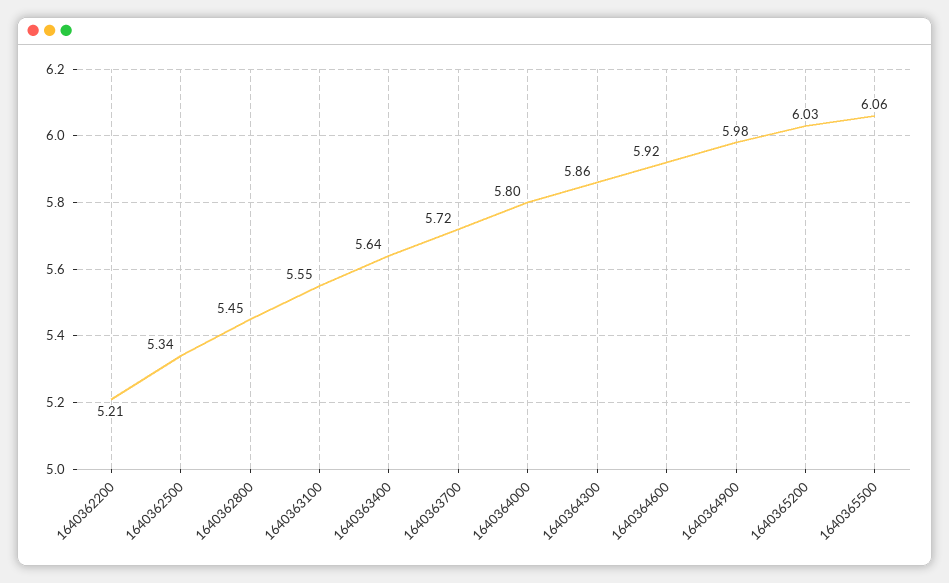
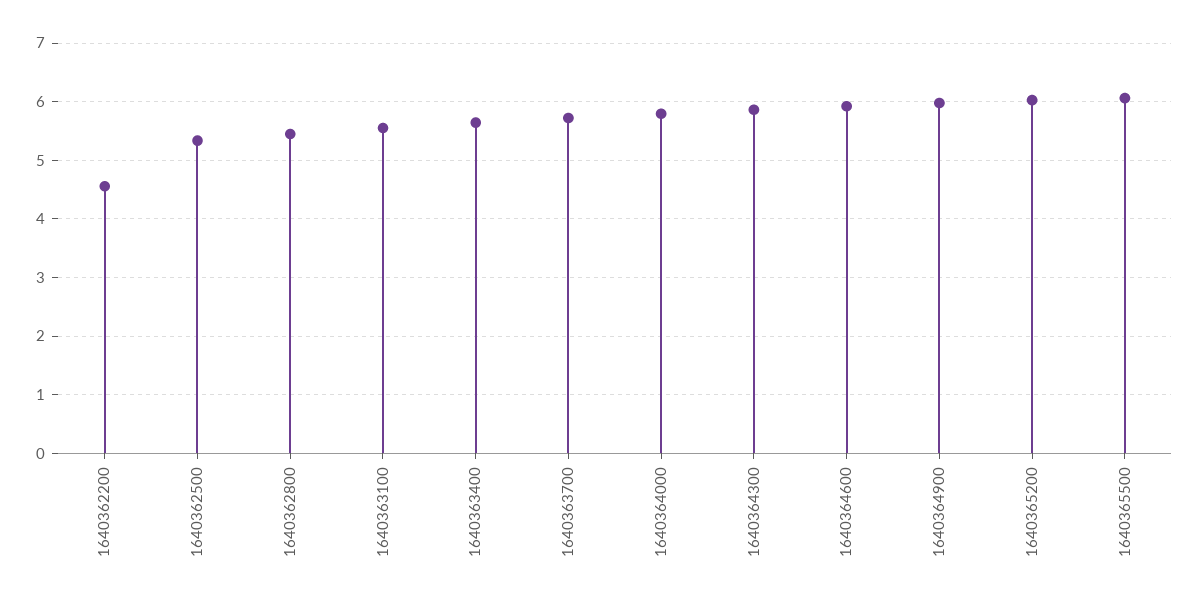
  {
-   "1640362200": 5.21,
+   "1640362200": 4.6,
    "1640362500": 5.34,
    "1640362800": 5.45,
    "1640363100": 5.55,
    "1640363400": 5.64,
    "1640363700": 5.72,
    "1640364000": 5.8,
    "1640364300": 5.86,
    "1640364600": 5.92,
    "1640364900": 5.98,
    "1640365200": 6.03,
    "1640365500": 6.06
  }

